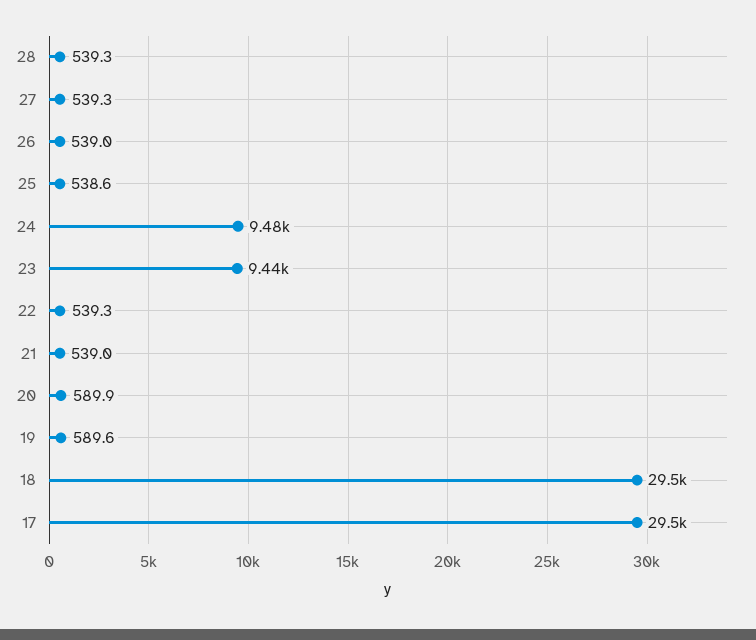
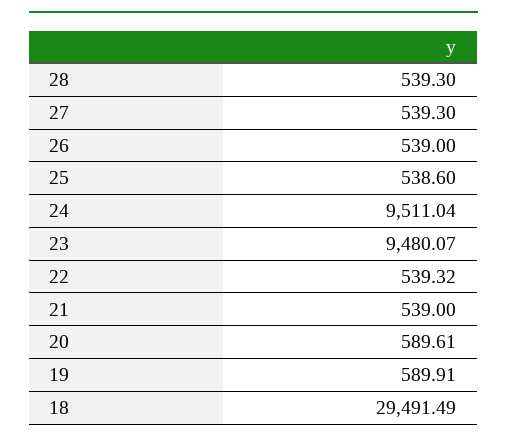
  {
    "28": 539.3,
    "27": 539.3,
    "26": 539,
    "25": 538.6,
-   "24": 9480,
+   "24": 9511.04,
-   "23": 9440,
+   "23": 9480.07,
    "22": 539.32,
    "21": 539,
-   "20": 589.9,
+   "20": 589.61,
-   "19": 589.6,
+   "19": 589.91,
-   "18": 29491.49,
+   "18": 29491.49
-   "17": 29500
  }

